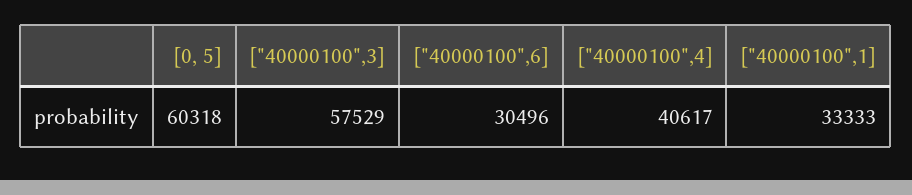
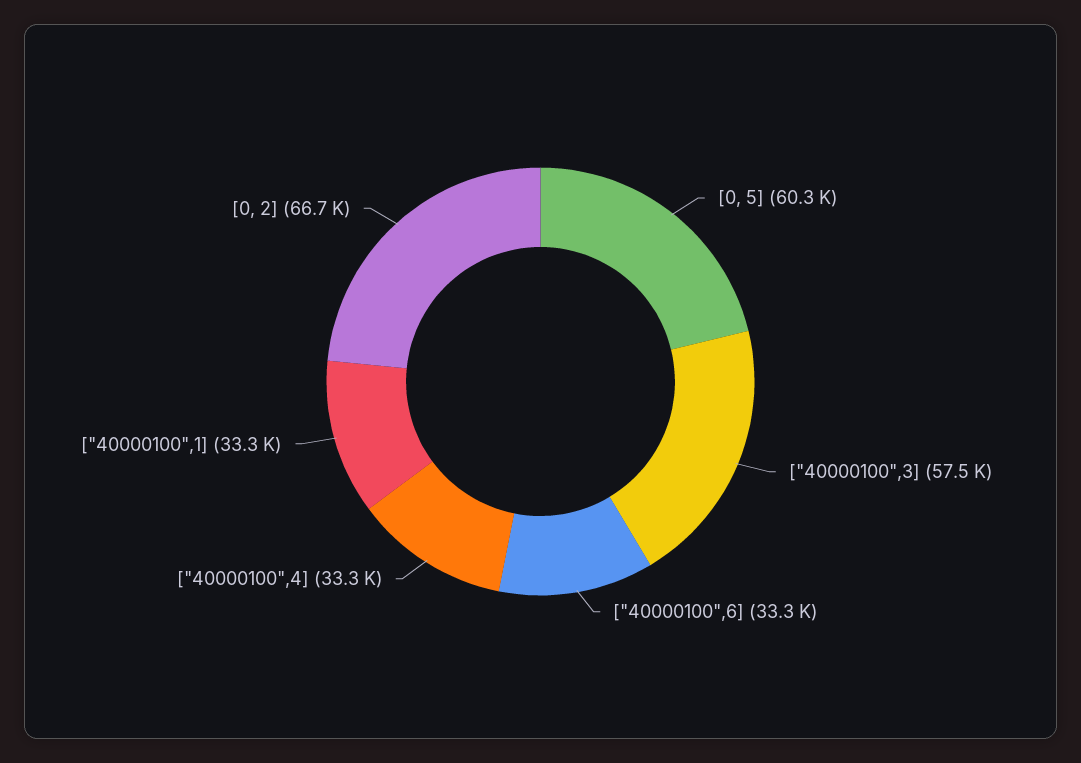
  {
    "[0, 5]": 60318,
    "[\"40000100\",3]": 57529,
-   "[\"40000100\",6]": 30496,
+   "[\"40000100\",6]": 33300,
-   "[\"40000100\",4]": 40617,
+   "[\"40000100\",4]": 33300,
-   "[\"40000100\",1]": 33333
+   "[\"40000100\",1]": 33333,
+   "[0, 2]": 66700
  }

